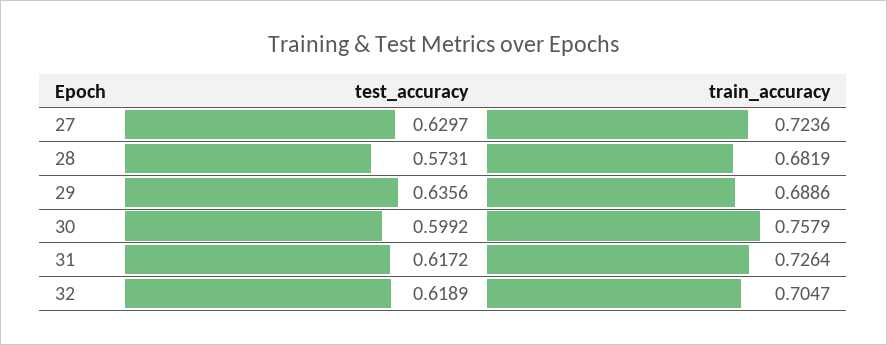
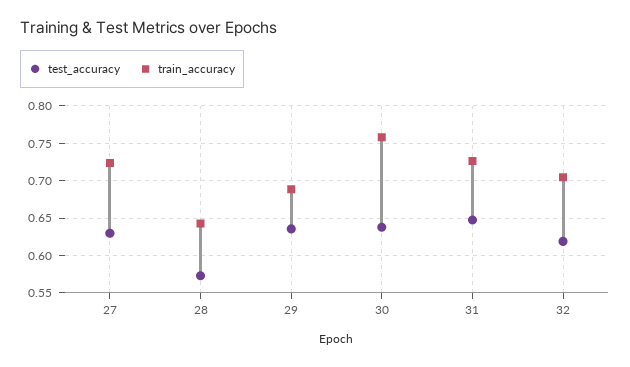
  {
    "test_accuracy": {
      "27": 0.6297,
      "28": 0.5731,
      "29": 0.6356,
-     "30": 0.5992,
+     "30": 0.64,
-     "31": 0.6172,
+     "31": 0.65,
      "32": 0.6189
    },
    "train_accuracy": {
      "27": 0.7236,
-     "28": 0.6819,
+     "28": 0.64,
      "29": 0.6886,
      "30": 0.7579,
      "31": 0.7264,
      "32": 0.7047
    }
  }

